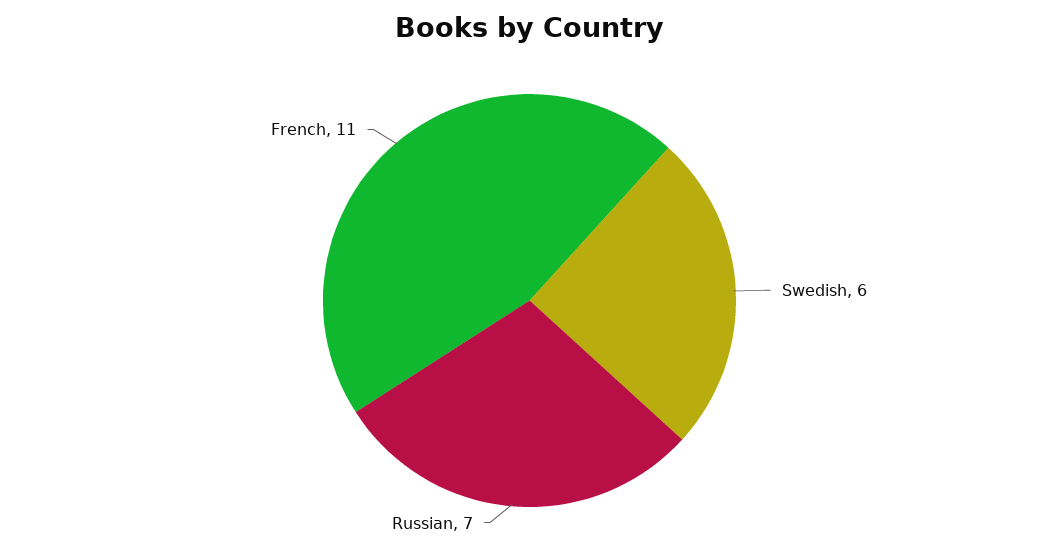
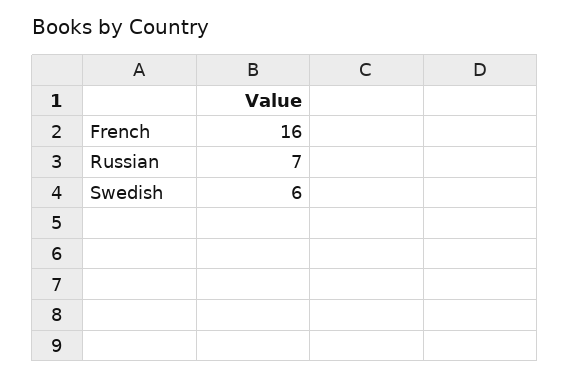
  {
    "Swedish": 6,
    "Russian": 7,
-   "French": 11
+   "French": 16
  }

